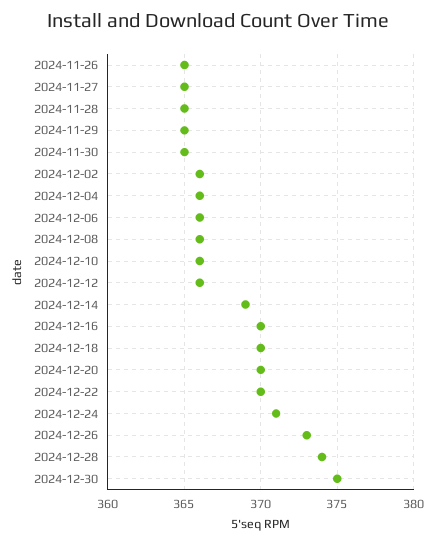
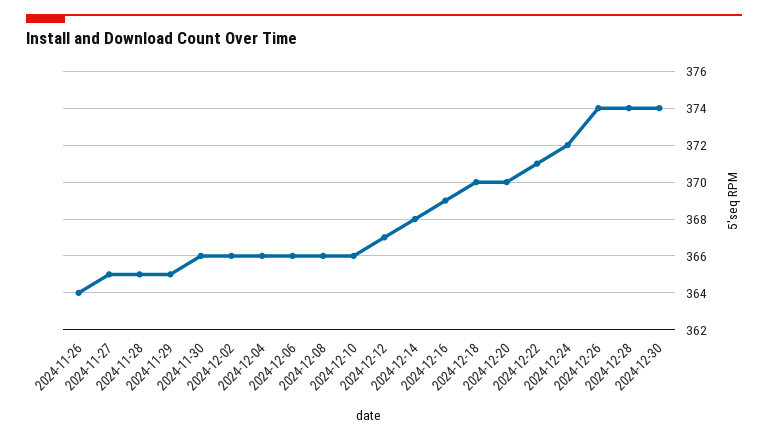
  {
-   "2024-11-26": 365,
+   "2024-11-26": 364,
    "2024-11-27": 365,
    "2024-11-28": 365,
    "2024-11-29": 365,
-   "2024-11-30": 365,
+   "2024-11-30": 366,
    "2024-12-02": 366,
    "2024-12-04": 366,
    "2024-12-06": 366,
    "2024-12-08": 366,
    "2024-12-10": 366,
-   "2024-12-12": 366,
+   "2024-12-12": 367,
-   "2024-12-14": 369,
+   "2024-12-14": 368,
-   "2024-12-16": 370,
+   "2024-12-16": 369,
    "2024-12-18": 370,
    "2024-12-20": 370,
-   "2024-12-22": 370,
+   "2024-12-22": 371,
-   "2024-12-24": 371,
+   "2024-12-24": 372,
-   "2024-12-26": 373,
+   "2024-12-26": 374,
    "2024-12-28": 374,
-   "2024-12-30": 375
+   "2024-12-30": 374
  }

